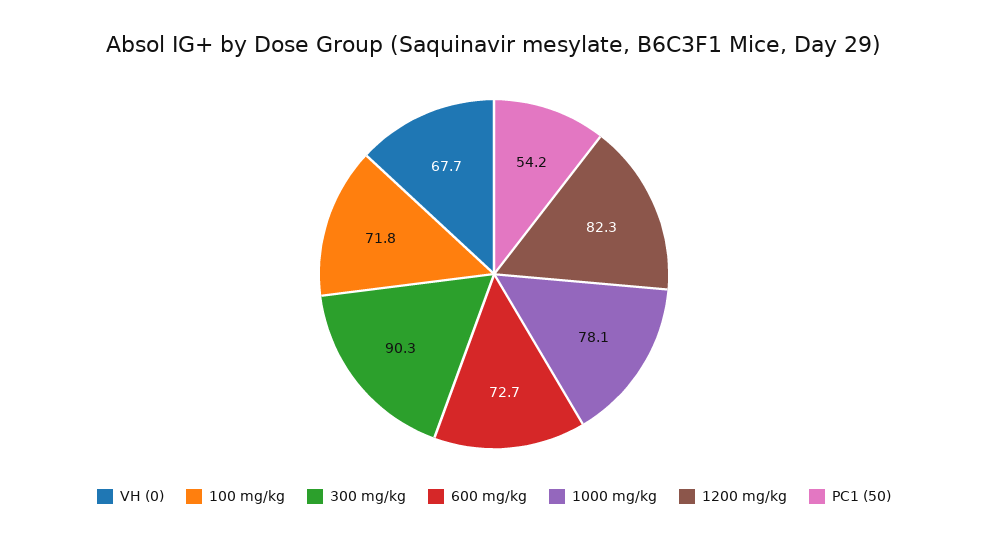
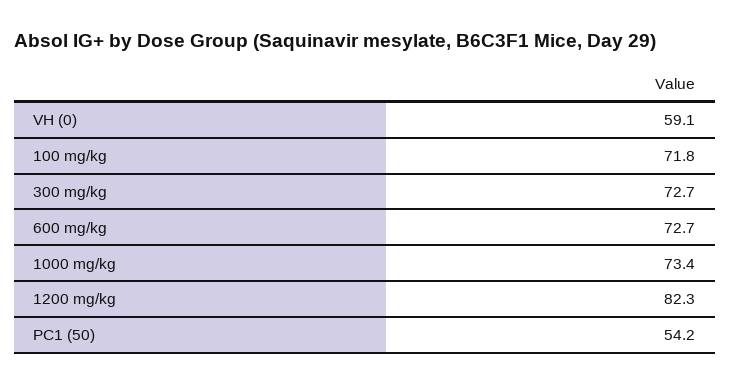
  {
-   "VH (0)": 67.7,
+   "VH (0)": 59.1,
    "100 mg/kg": 71.8,
-   "300 mg/kg": 90.3,
+   "300 mg/kg": 72.7,
    "600 mg/kg": 72.7,
-   "1000 mg/kg": 78.1,
+   "1000 mg/kg": 73.4,
    "1200 mg/kg": 82.3,
    "PC1 (50)": 54.2
  }

